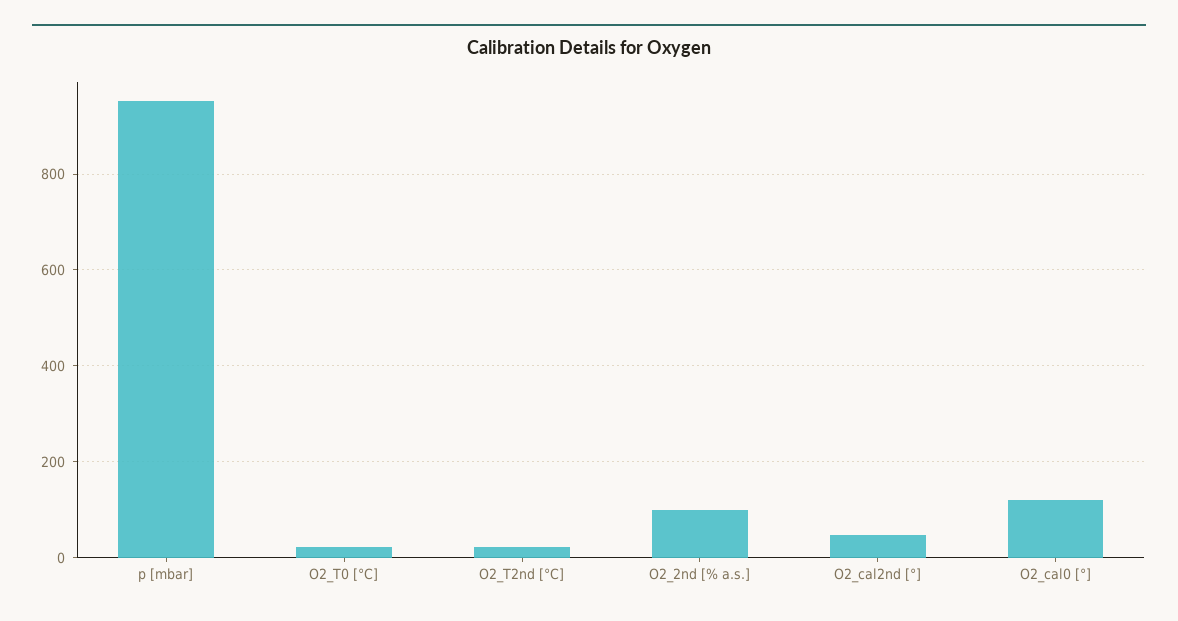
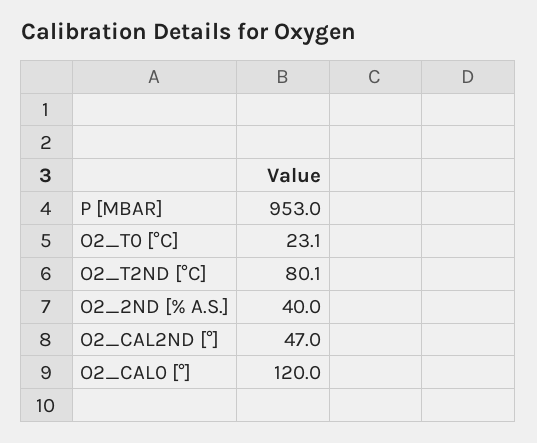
  {
    "p [mbar]": 953,
    "O2_T0 [°C]": 23.1,
-   "O2_T2nd [°C]": 20,
+   "O2_T2nd [°C]": 80.1,
-   "O2_2nd [% a.s.]": 100,
+   "O2_2nd [% a.s.]": 40,
    "O2_cal2nd [°]": 47,
    "O2_cal0 [°]": 120
  }

